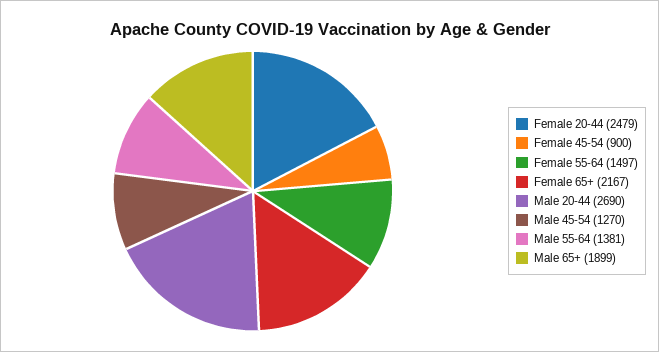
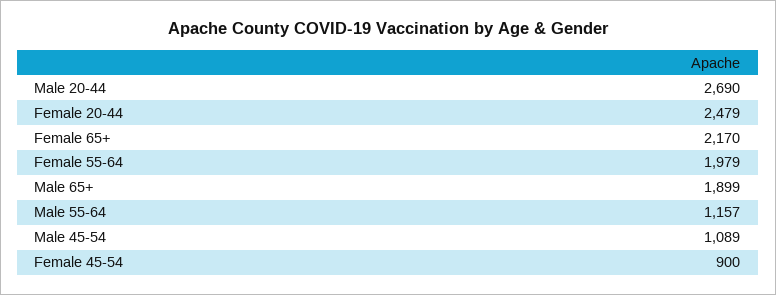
  {
    "Female 20-44": 2479,
    "Female 45-54": 900,
-   "Female 55-64": 1497,
+   "Female 55-64": 1979,
-   "Female 65+": 2167,
+   "Female 65+": 2170,
    "Male 20-44": 2690,
-   "Male 45-54": 1270,
+   "Male 45-54": 1089,
-   "Male 55-64": 1381,
+   "Male 55-64": 1157,
    "Male 65+": 1899
  }

